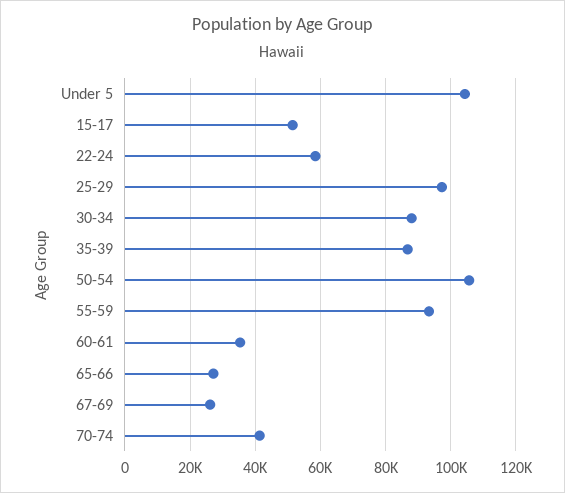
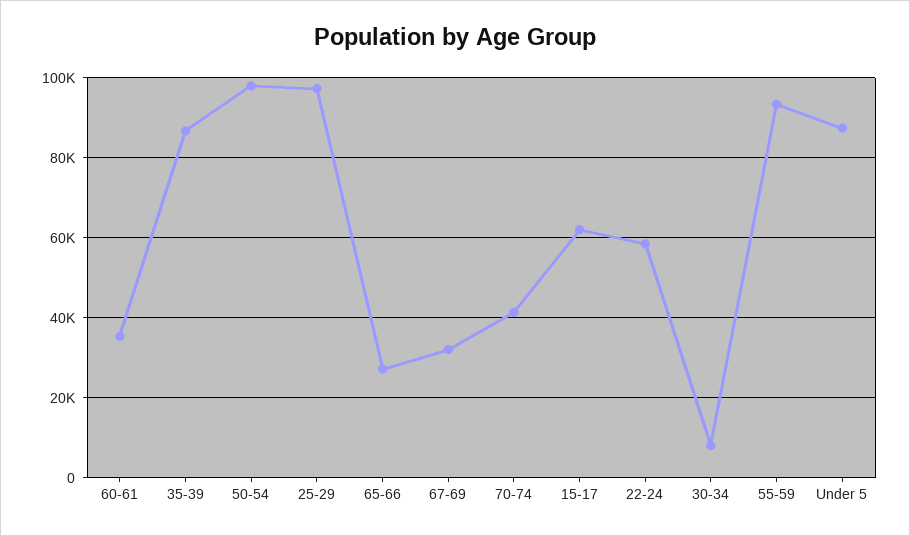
  {
-   "Under 5": 104000,
+   "Under 5": 88000,
-   "15-17": 52000,
+   "15-17": 62000,
    "22-24": 58000,
    "25-29": 98000,
-   "30-34": 88000,
+   "30-34": 8000,
    "35-39": 86000,
-   "50-54": 106000,
+   "50-54": 98000,
    "55-59": 94000,
    "60-61": 36000,
    "65-66": 28000,
-   "67-69": 26000,
+   "67-69": 32000,
    "70-74": 42000
  }

